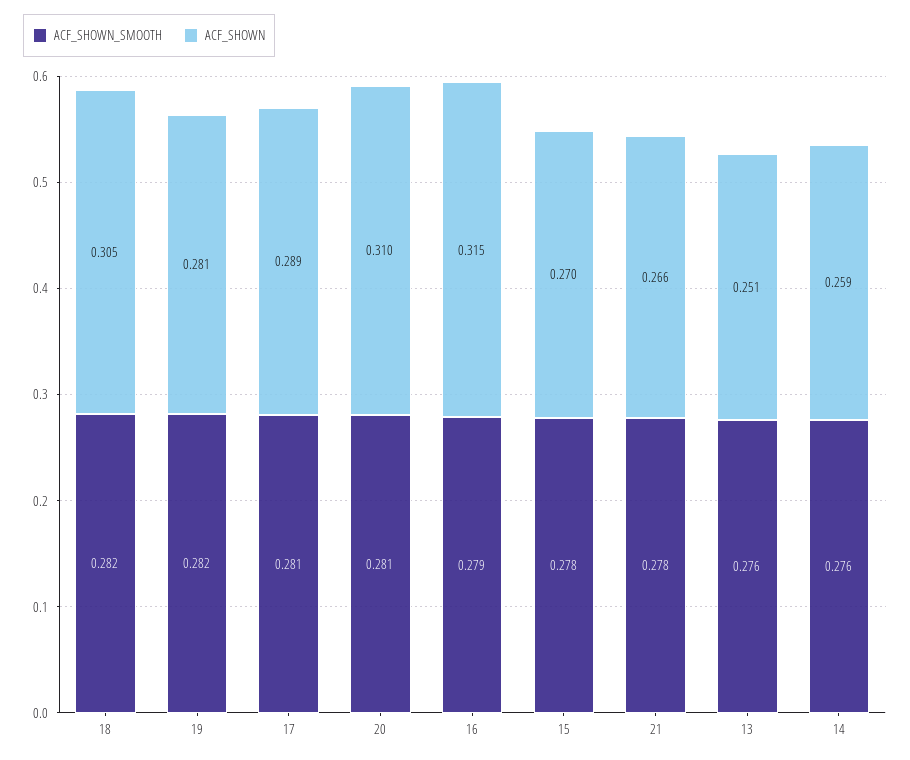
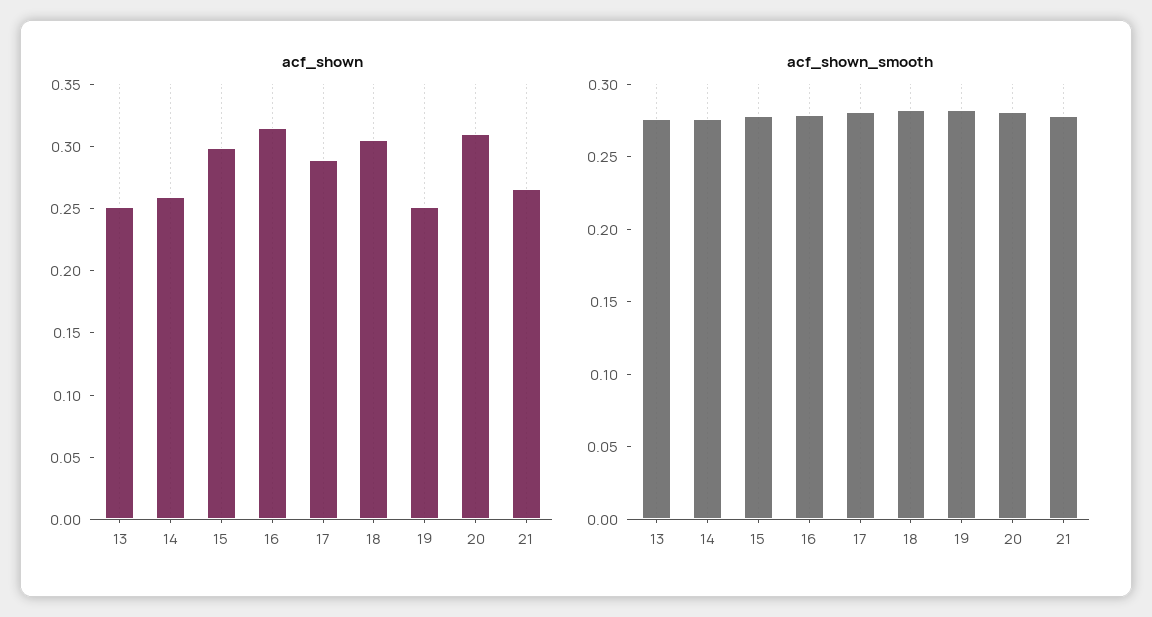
  {
    "ACF_SHOWN_SMOOTH": {
      "18": 0.282,
      "19": 0.282,
      "17": 0.281,
      "20": 0.281,
      "16": 0.279,
      "15": 0.278,
      "21": 0.278,
      "13": 0.276,
      "14": 0.276
    },
    "ACF_SHOWN": {
      "18": 0.305,
-     "19": 0.281,
+     "19": 0.25,
      "17": 0.289,
      "20": 0.31,
      "16": 0.315,
-     "15": 0.27,
+     "15": 0.3,
      "21": 0.266,
      "13": 0.251,
      "14": 0.259
    }
  }

